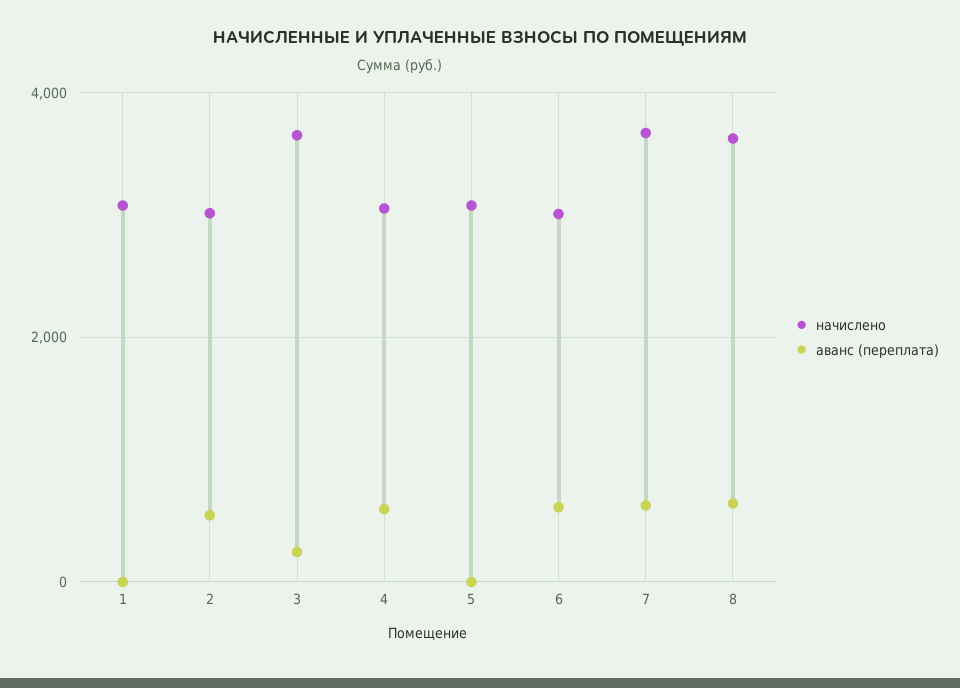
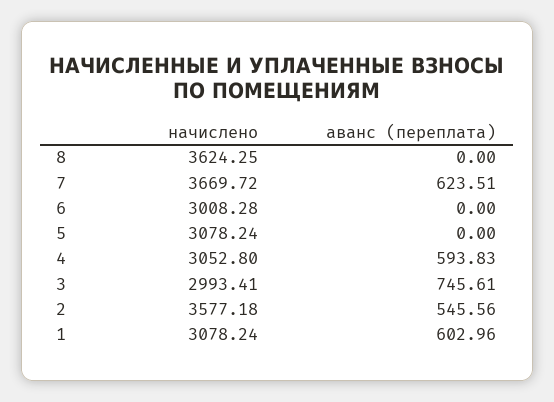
  {
    "начислено": {
      "1": 3078.24,
-     "2": 3000,
+     "2": 3577.18,
-     "3": 3600,
+     "3": 2993.41,
      "4": 3052.8,
      "5": 3078.24,
      "6": 3008.28,
      "7": 3669.72,
      "8": 3624.25
    },
    "аванс (переплата)": {
-     "1": 0,
+     "1": 602.96,
      "2": 545.56,
-     "3": 200,
+     "3": 745.61,
      "4": 593.83,
      "5": 0,
-     "6": 600,
+     "6": 0,
      "7": 623.51,
-     "8": 600
+     "8": 0
    }
  }

